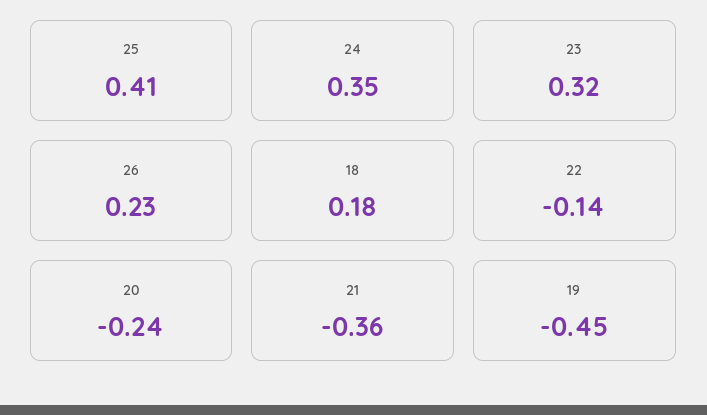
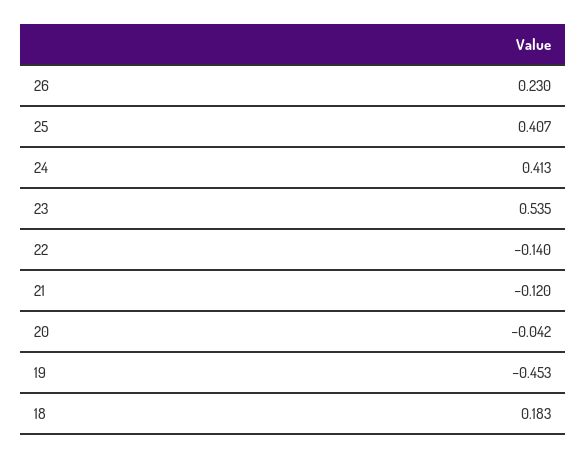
  {
    "25": 0.407,
-   "24": 0.35,
+   "24": 0.413,
-   "23": 0.32,
+   "23": 0.535,
    "26": 0.23,
    "18": 0.183,
    "22": -0.14,
-   "20": -0.24,
+   "20": -0.042,
-   "21": -0.36,
+   "21": -0.12,
    "19": -0.453
  }

